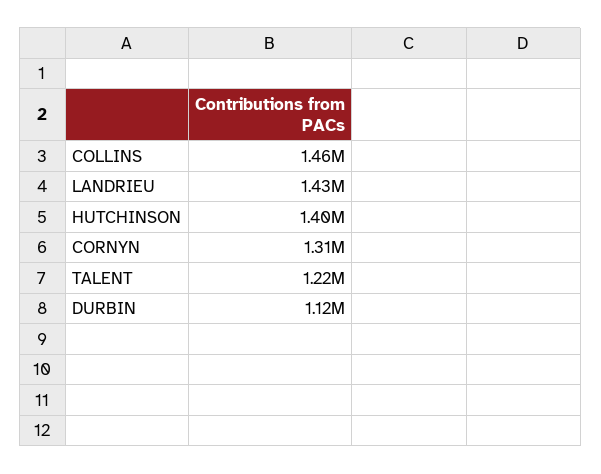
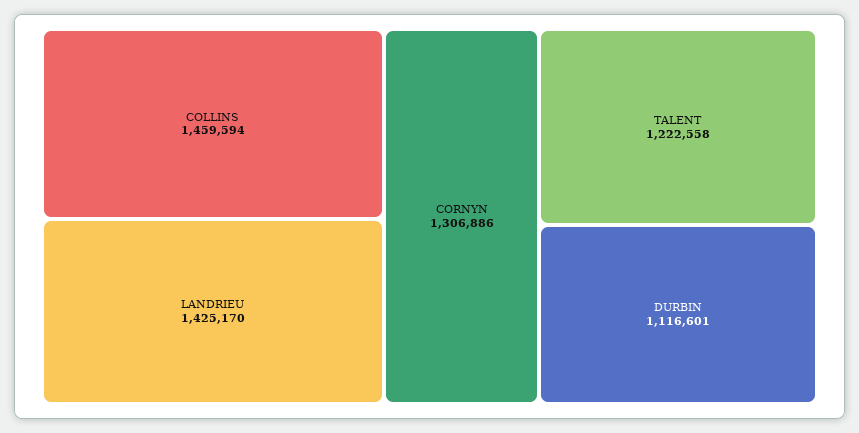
  {
    "COLLINS": 1459594,
    "LANDRIEU": 1425170,
-   "HUTCHINSON": 1400000,
    "CORNYN": 1306886,
    "TALENT": 1222558,
    "DURBIN": 1116601
  }

